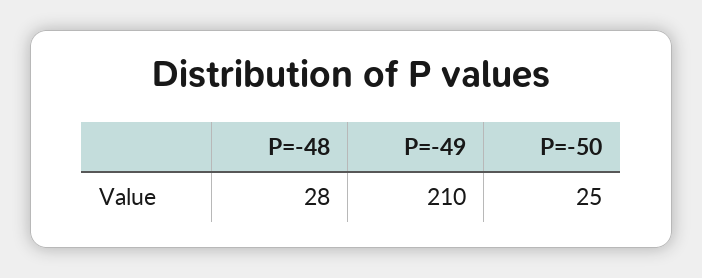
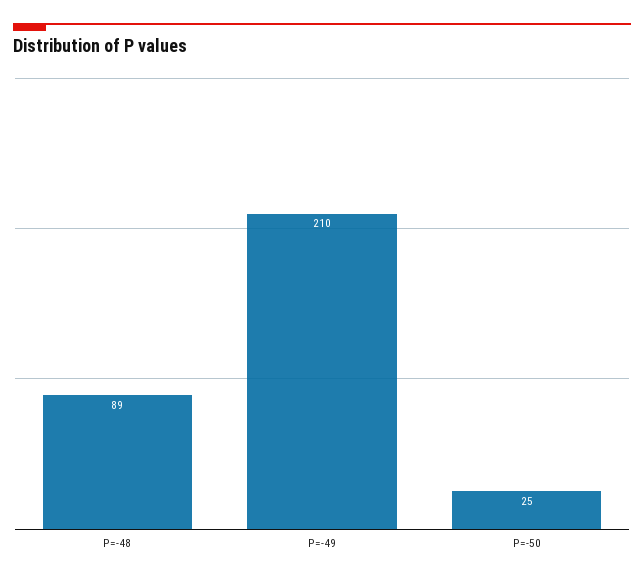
  {
-   "P=-48": 28,
+   "P=-48": 89,
    "P=-49": 210,
    "P=-50": 25
  }

